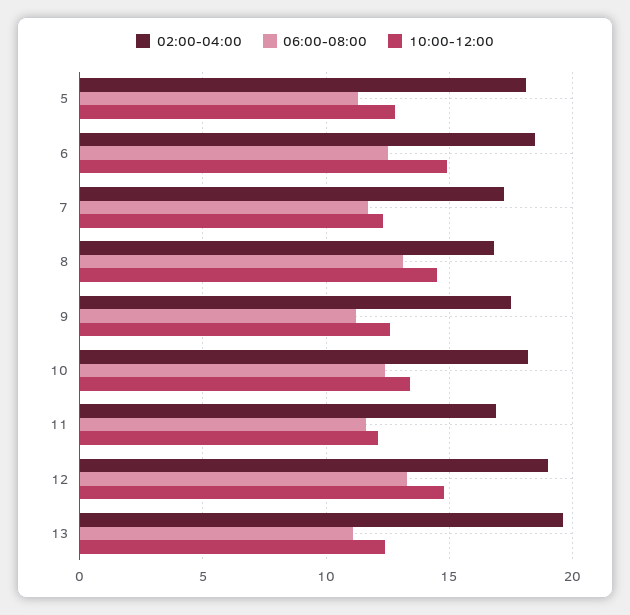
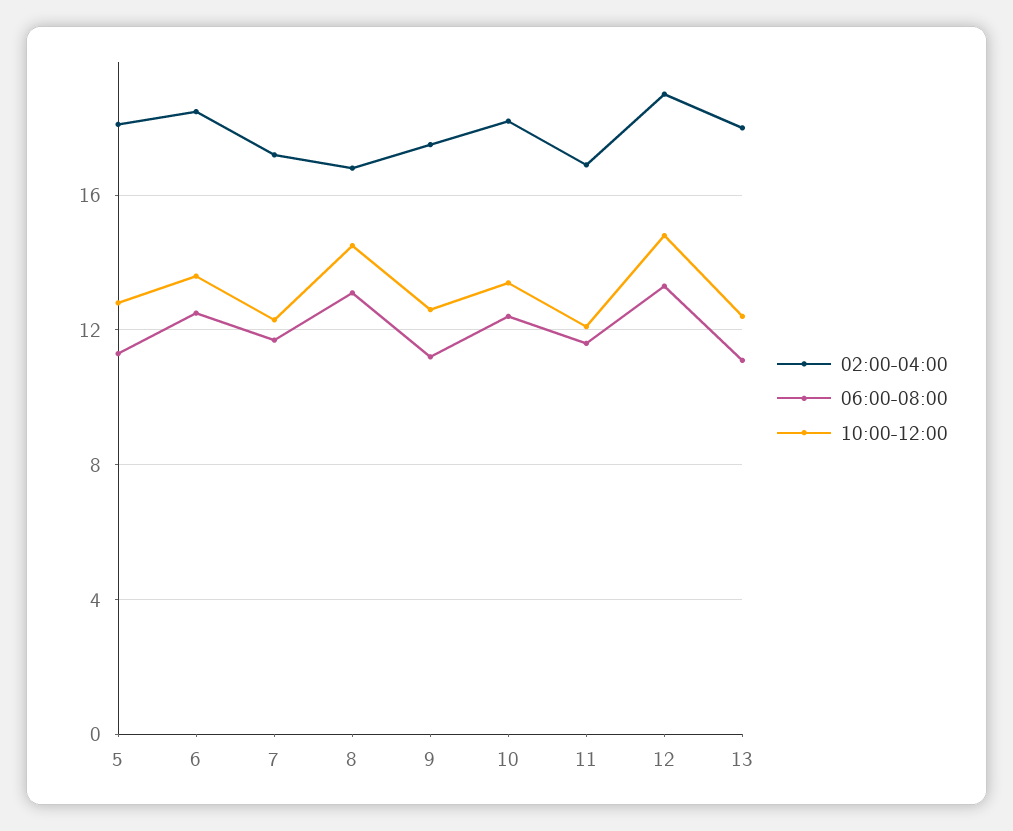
  {
    "02:00-04:00": {
      "5": 18,
      "6": 18.5,
      "7": 17,
      "8": 17,
      "9": 17.5,
      "10": 18,
      "11": 17,
      "12": 19,
-     "13": 19.5
+     "13": 18
    },
    "06:00-08:00": {
      "5": 11.5,
      "6": 12.5,
      "7": 11.5,
      "8": 13,
      "9": 11,
      "10": 12.5,
      "11": 11.5,
      "12": 13.5,
      "13": 11
    },
    "10:00-12:00": {
      "5": 13,
-     "6": 15,
+     "6": 13.5,
      "7": 12.5,
      "8": 14.5,
      "9": 12.5,
      "10": 13.5,
      "11": 12,
      "12": 15,
      "13": 12.5
    }
  }

